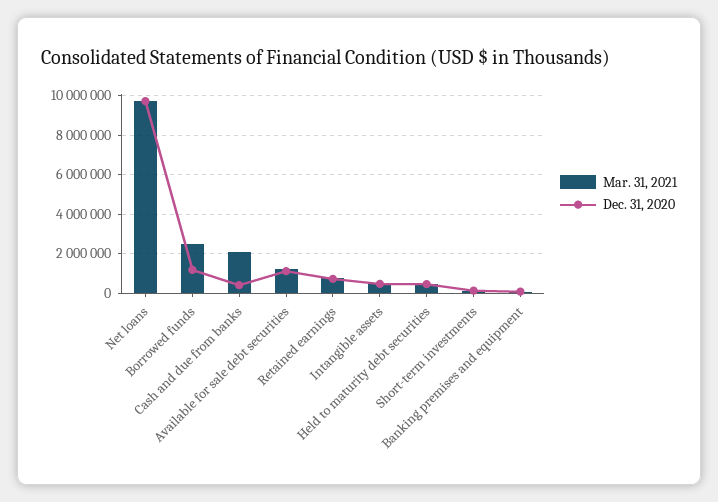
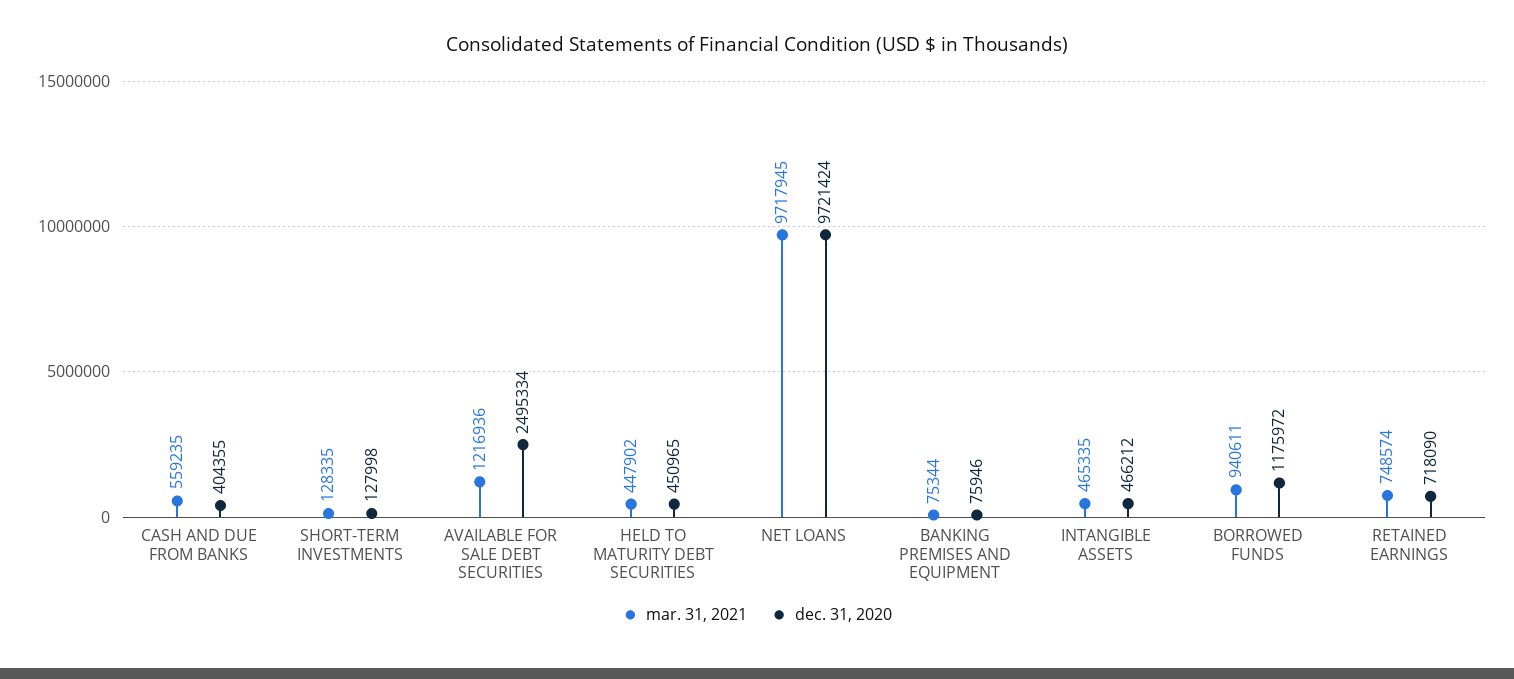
  {
    "Mar. 31, 2021": {
      "Net loans": 9717945,
-     "Borrowed funds": 2500000,
+     "Borrowed funds": 940611,
-     "Cash and due from banks": 2000000,
+     "Cash and due from banks": 559235,
      "Available for sale debt securities": 1216936,
      "Retained earnings": 748574,
      "Intangible assets": 465335,
      "Held to maturity debt securities": 447902,
      "Short-term investments": 128335,
      "Banking premises and equipment": 75344
    },
    "Dec. 31, 2020": {
      "Net loans": 9721424,
      "Borrowed funds": 1175972,
      "Cash and due from banks": 404355,
-     "Available for sale debt securities": 1000000,
+     "Available for sale debt securities": 2495334,
      "Retained earnings": 718090,
      "Intangible assets": 466212,
      "Held to maturity debt securities": 450965,
      "Short-term investments": 127998,
      "Banking premises and equipment": 75946
    }
  }

